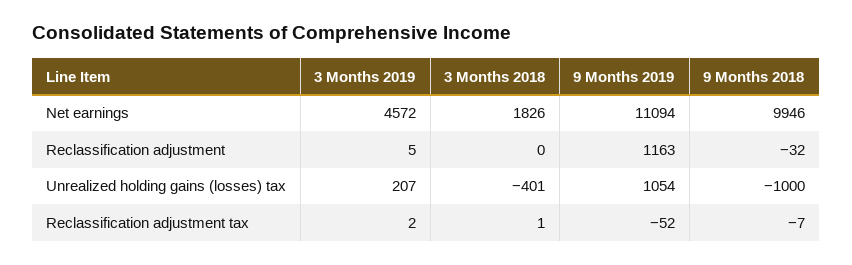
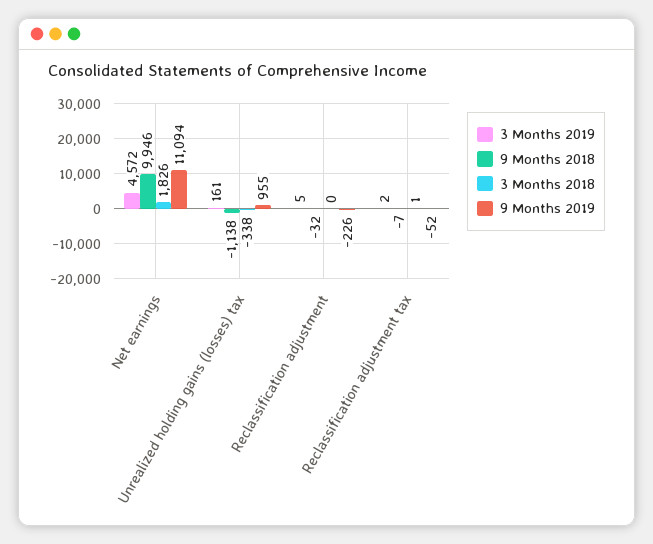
  {
    "3 Months 2019": {
      "Net earnings": 4572,
      "Reclassification adjustment": 5,
-     "Unrealized holding gains (losses) tax": 207,
+     "Unrealized holding gains (losses) tax": 161,
      "Reclassification adjustment tax": 2
    },
    "3 Months 2018": {
      "Net earnings": 1826,
      "Reclassification adjustment": 0,
-     "Unrealized holding gains (losses) tax": -401,
+     "Unrealized holding gains (losses) tax": -338,
      "Reclassification adjustment tax": 1
    },
    "9 Months 2019": {
      "Net earnings": 11094,
-     "Reclassification adjustment": 1163,
+     "Reclassification adjustment": -226,
-     "Unrealized holding gains (losses) tax": 1054,
+     "Unrealized holding gains (losses) tax": 955,
      "Reclassification adjustment tax": -52
    },
    "9 Months 2018": {
      "Net earnings": 9946,
      "Reclassification adjustment": -32,
-     "Unrealized holding gains (losses) tax": -1000,
+     "Unrealized holding gains (losses) tax": -1138,
      "Reclassification adjustment tax": -7
    }
  }

